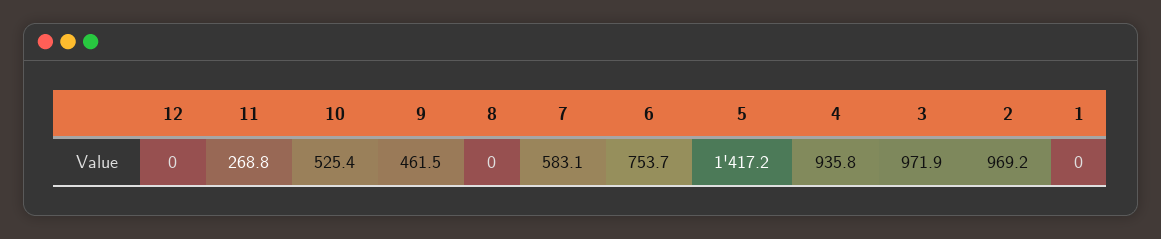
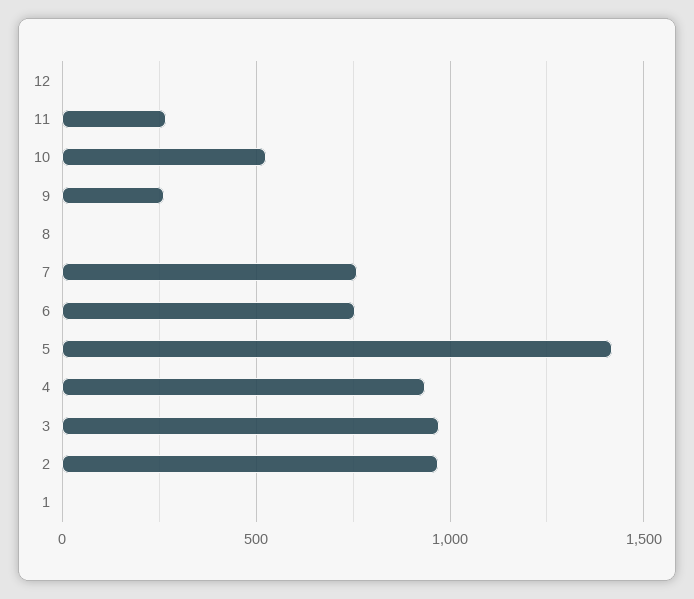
  {
    "12": 0,
    "11": 268.8,
    "10": 525.4,
-   "9": 461.5,
+   "9": 250,
    "8": 0,
-   "7": 583.1,
+   "7": 750,
    "6": 753.7,
    "5": 1417.2,
    "4": 935.8,
    "3": 971.9,
    "2": 969.2,
    "1": 0
  }

